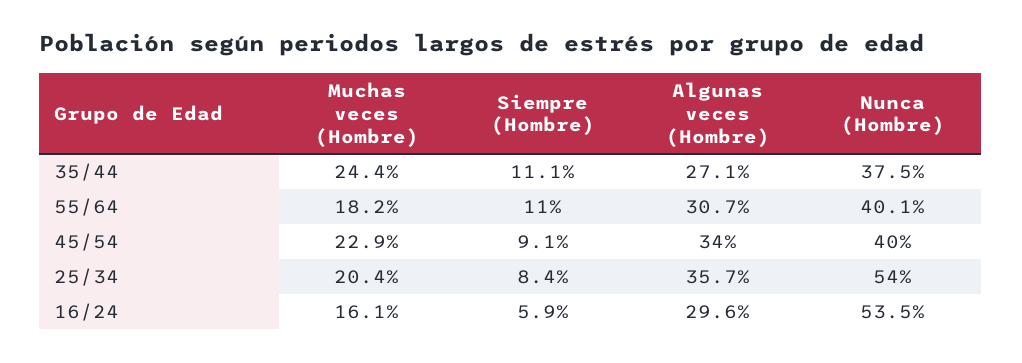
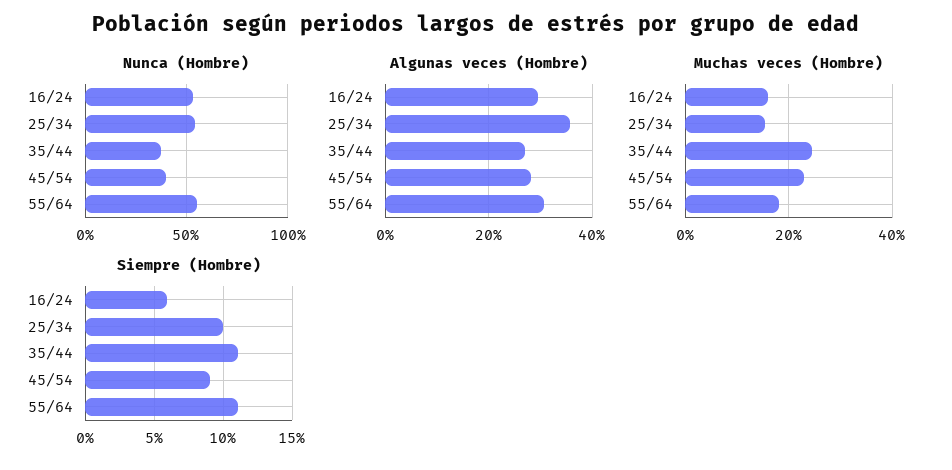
  {
    "Muchas veces (Hombre)": {
      "35/44": 24.4,
      "55/64": 18.2,
      "45/54": 22.9,
-     "25/34": 20.4,
+     "25/34": 16,
      "16/24": 16.1
    },
    "Siempre (Hombre)": {
      "35/44": 11.1,
      "55/64": 11,
      "45/54": 9.1,
-     "25/34": 8.4,
+     "25/34": 10,
      "16/24": 5.9
    },
    "Algunas veces (Hombre)": {
      "35/44": 27.1,
      "55/64": 30.7,
-     "45/54": 34,
+     "45/54": 28,
      "25/34": 35.7,
      "16/24": 29.6
    },
    "Nunca (Hombre)": {
      "35/44": 37.5,
-     "55/64": 40.1,
+     "55/64": 55,
      "45/54": 40,
      "25/34": 54,
      "16/24": 53.5
    }
  }

